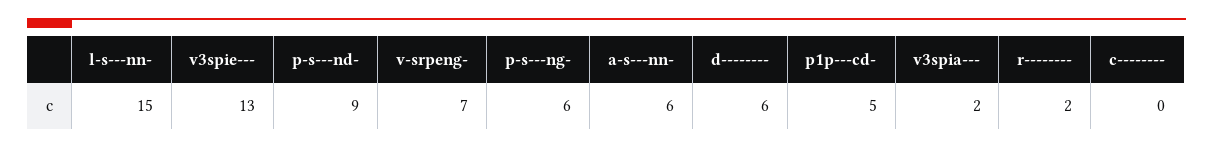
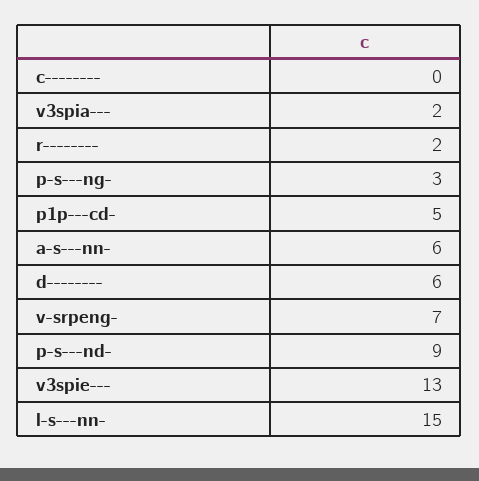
  {
    "l-s---nn-": 15,
    "v3spie---": 13,
    "p-s---nd-": 9,
    "v-srpeng-": 7,
-   "p-s---ng-": 6,
+   "p-s---ng-": 3,
    "a-s---nn-": 6,
    "d--------": 6,
    "p1p---cd-": 5,
    "v3spia---": 2,
    "r--------": 2,
    "c--------": 0
  }

